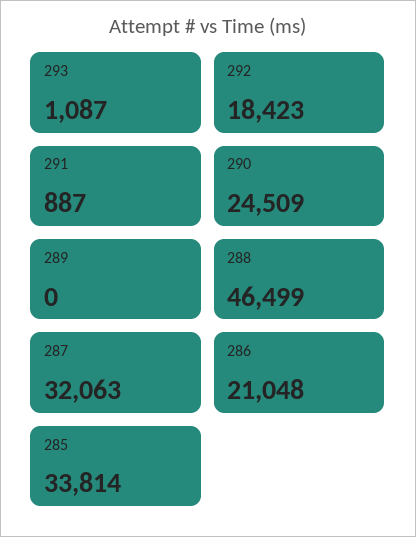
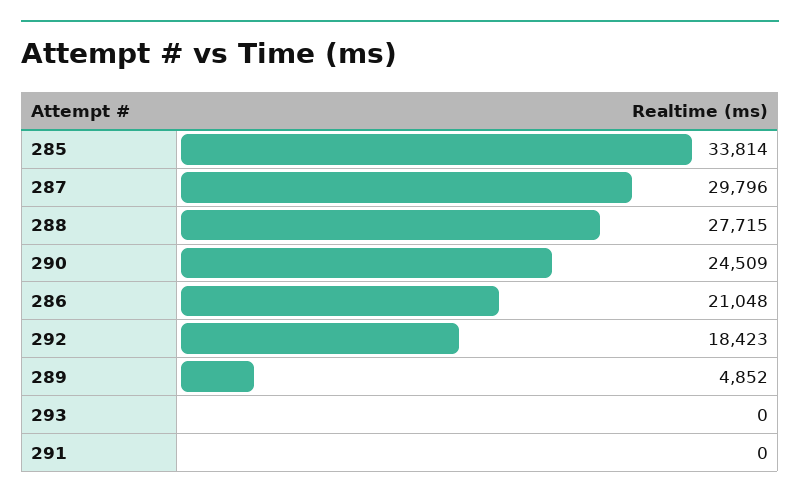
  {
-   "293": 1087,
+   "293": 0,
    "292": 18423,
-   "291": 887,
+   "291": 0,
    "290": 24509,
-   "289": 0,
+   "289": 4852,
-   "288": 46499,
+   "288": 27715,
-   "287": 32063,
+   "287": 29796,
    "286": 21048,
    "285": 33814
  }

